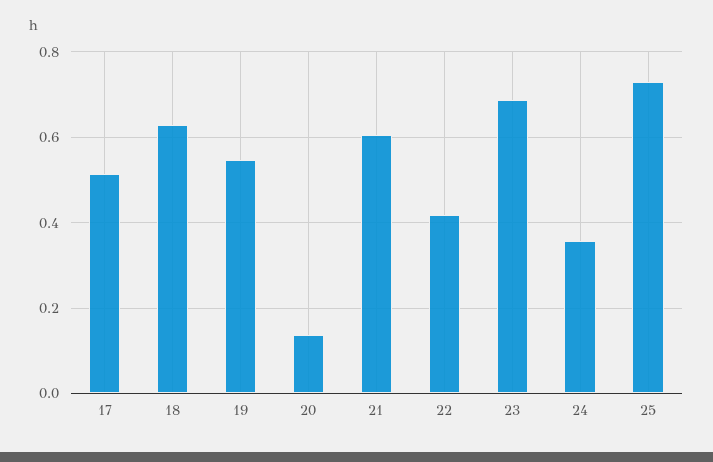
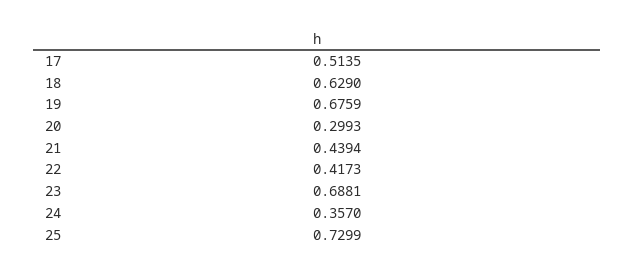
  {
    "17": 0.5135,
    "18": 0.629,
-   "19": 0.54,
+   "19": 0.6759,
-   "20": 0.14,
+   "20": 0.2993,
-   "21": 0.6,
+   "21": 0.4394,
    "22": 0.4173,
    "23": 0.6881,
    "24": 0.357,
    "25": 0.7299
  }

